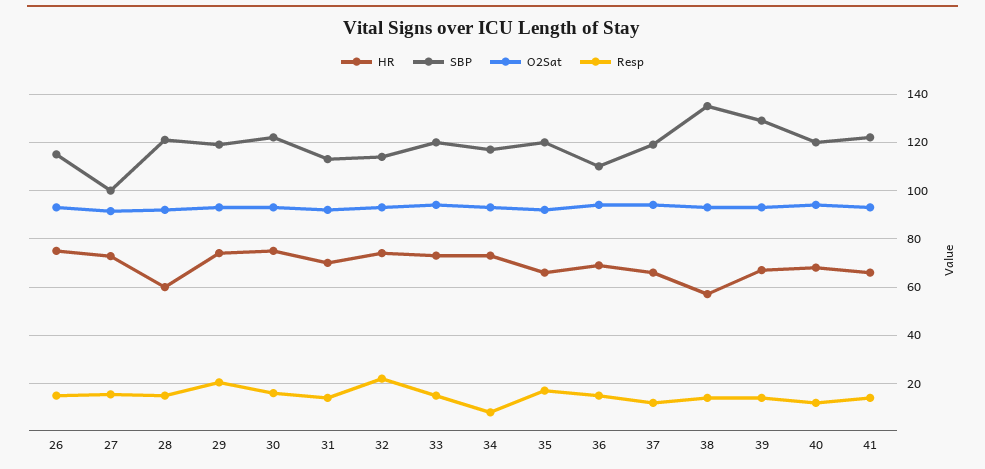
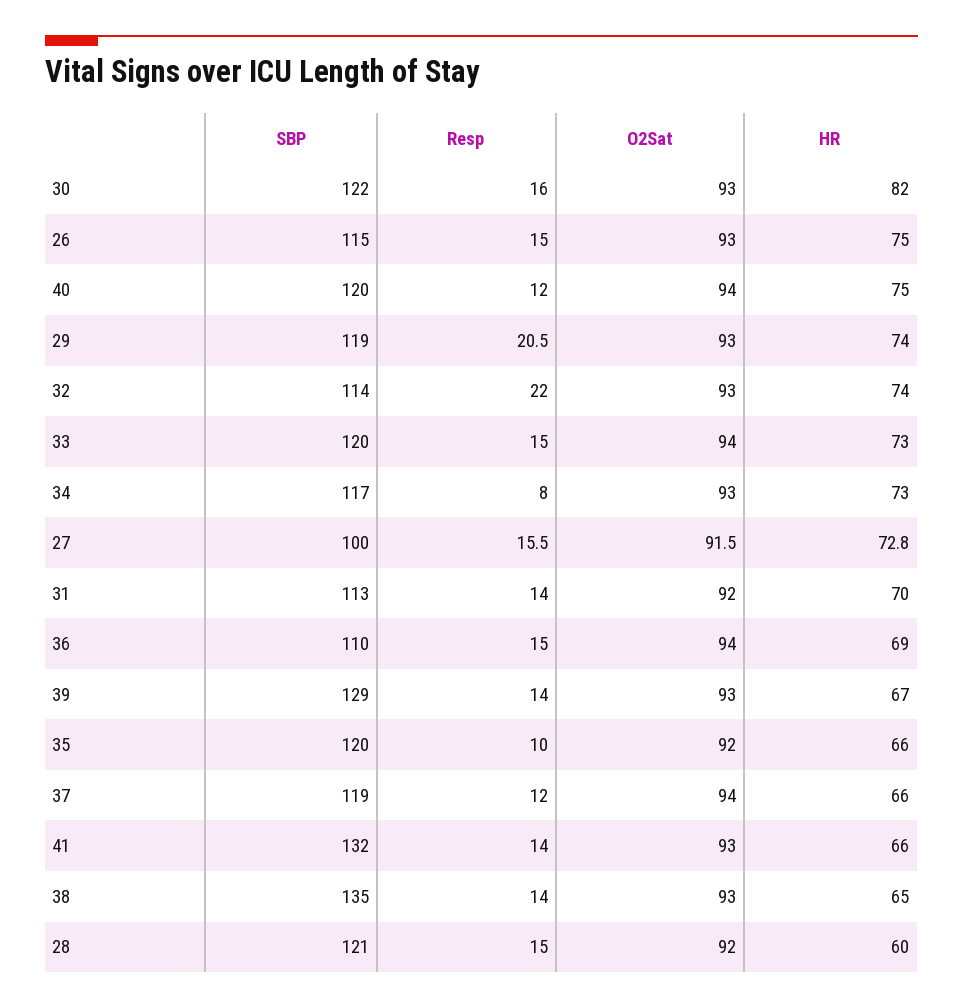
  {
    "HR": {
      "26": 75,
      "27": 72.8,
      "28": 60,
      "29": 74,
-     "30": 75,
+     "30": 82,
      "31": 70,
      "32": 74,
      "33": 73,
      "34": 73,
      "35": 66,
      "36": 69,
      "37": 66,
-     "38": 57.5,
+     "38": 65,
      "39": 67,
-     "40": 67.5,
+     "40": 75,
      "41": 66
    },
    "SBP": {
      "26": 115,
      "27": 100,
      "28": 121,
      "29": 119,
      "30": 122,
      "31": 113,
      "32": 114,
      "33": 120,
      "34": 117,
      "35": 120,
      "36": 110,
      "37": 119,
      "38": 135,
      "39": 129,
      "40": 120,
-     "41": 122.5
+     "41": 132
    },
    "O2Sat": {
      "26": 93,
      "27": 91.5,
      "28": 92,
      "29": 93,
      "30": 93,
      "31": 92,
      "32": 93,
      "33": 94,
      "34": 93,
      "35": 92,
      "36": 94,
      "37": 94,
      "38": 93,
      "39": 93,
      "40": 94,
      "41": 93
    },
    "Resp": {
      "26": 15,
      "27": 15.5,
      "28": 15,
      "29": 20.5,
      "30": 16,
      "31": 14,
      "32": 22,
      "33": 15,
      "34": 8,
-     "35": 17.5,
+     "35": 10,
      "36": 15,
      "37": 12,
      "38": 14,
      "39": 14,
      "40": 12,
      "41": 14
    }
  }

